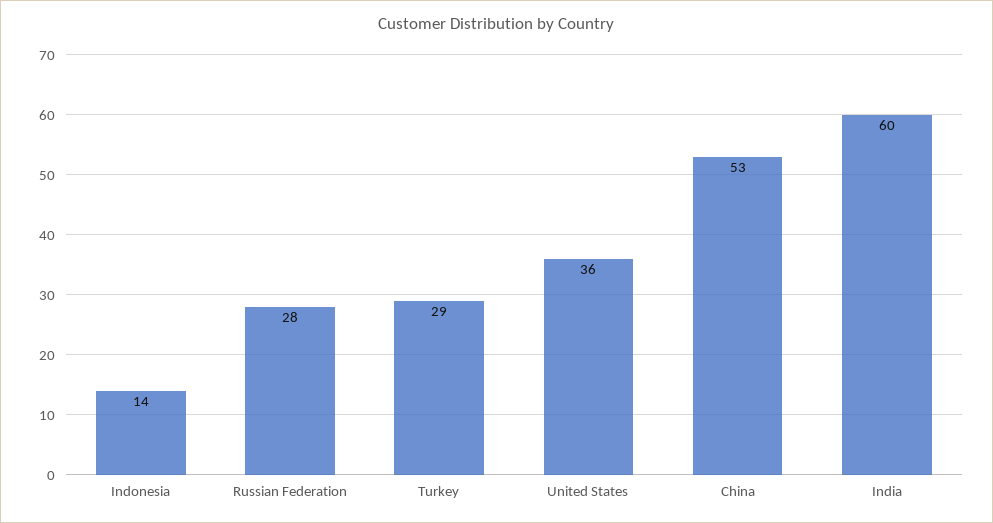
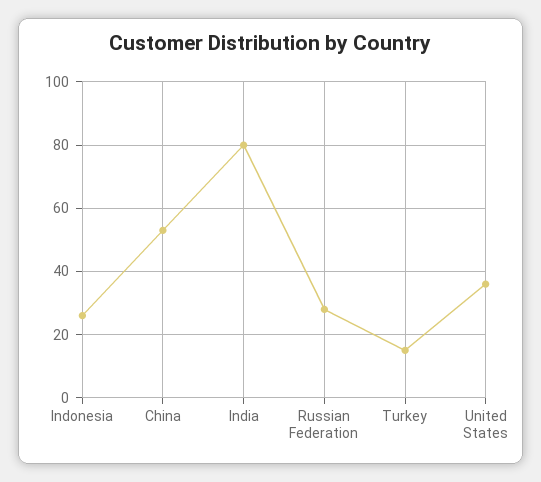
  {
-   "Indonesia": 14,
+   "Indonesia": 25,
    "Russian Federation": 28,
-   "Turkey": 29,
+   "Turkey": 15,
    "United States": 36,
    "China": 53,
-   "India": 60
+   "India": 80
  }

